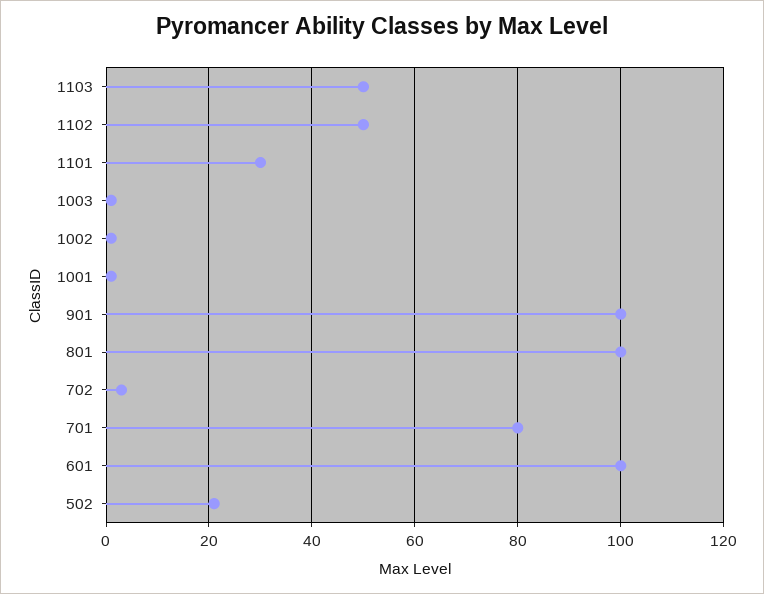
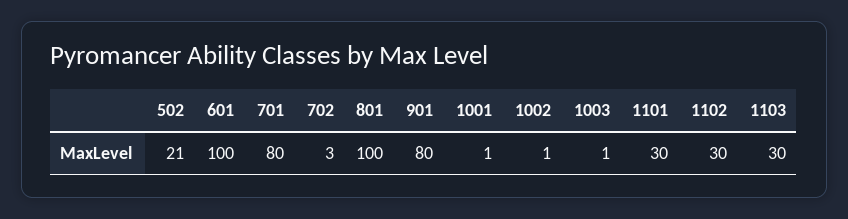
  {
-   "1103": 50,
+   "1103": 30,
-   "1102": 50,
+   "1102": 30,
    "1101": 30,
    "1003": 1,
    "1002": 1,
    "1001": 1,
-   "901": 100,
+   "901": 80,
    "801": 100,
    "702": 3,
    "701": 80,
    "601": 100,
    "502": 21
  }

